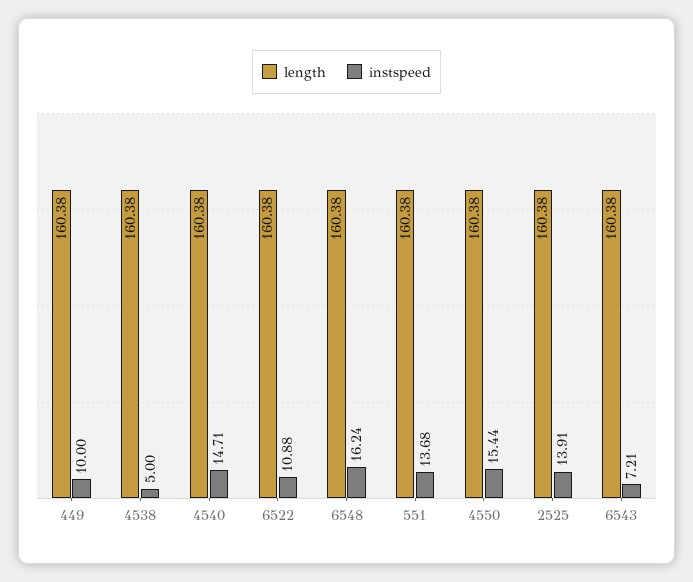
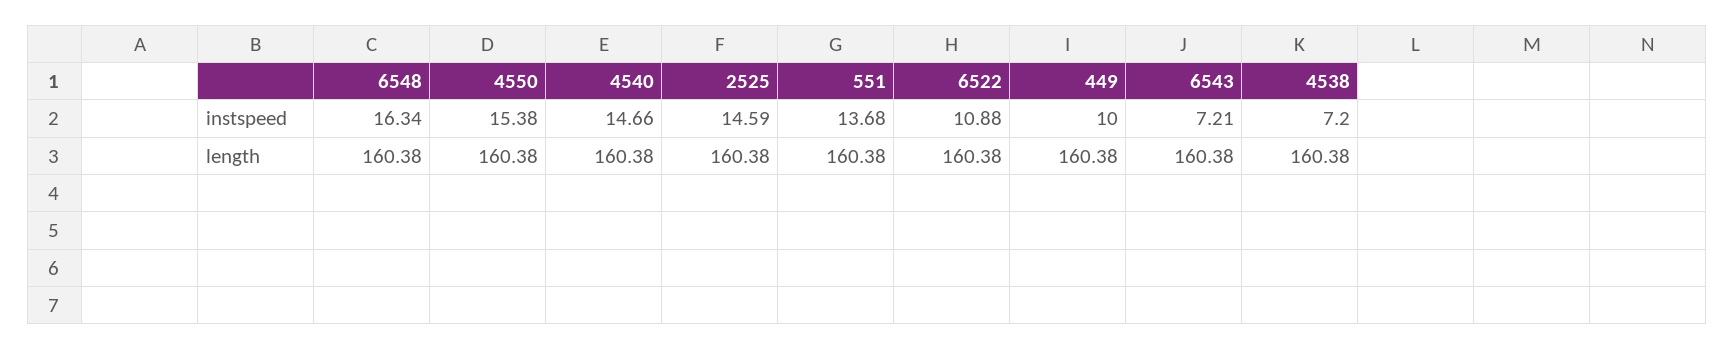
  {
    "length": {
      "449": 160.38,
      "4538": 160.38,
      "4540": 160.38,
      "6522": 160.38,
      "6548": 160.38,
      "551": 160.38,
      "4550": 160.38,
      "2525": 160.38,
      "6543": 160.38
    },
    "instspeed": {
      "449": 10,
-     "4538": 5,
+     "4538": 7.2,
-     "4540": 14.71,
+     "4540": 14.66,
      "6522": 10.88,
-     "6548": 16.24,
+     "6548": 16.34,
      "551": 13.68,
-     "4550": 15.44,
+     "4550": 15.38,
-     "2525": 13.91,
+     "2525": 14.59,
      "6543": 7.21
    }
  }

